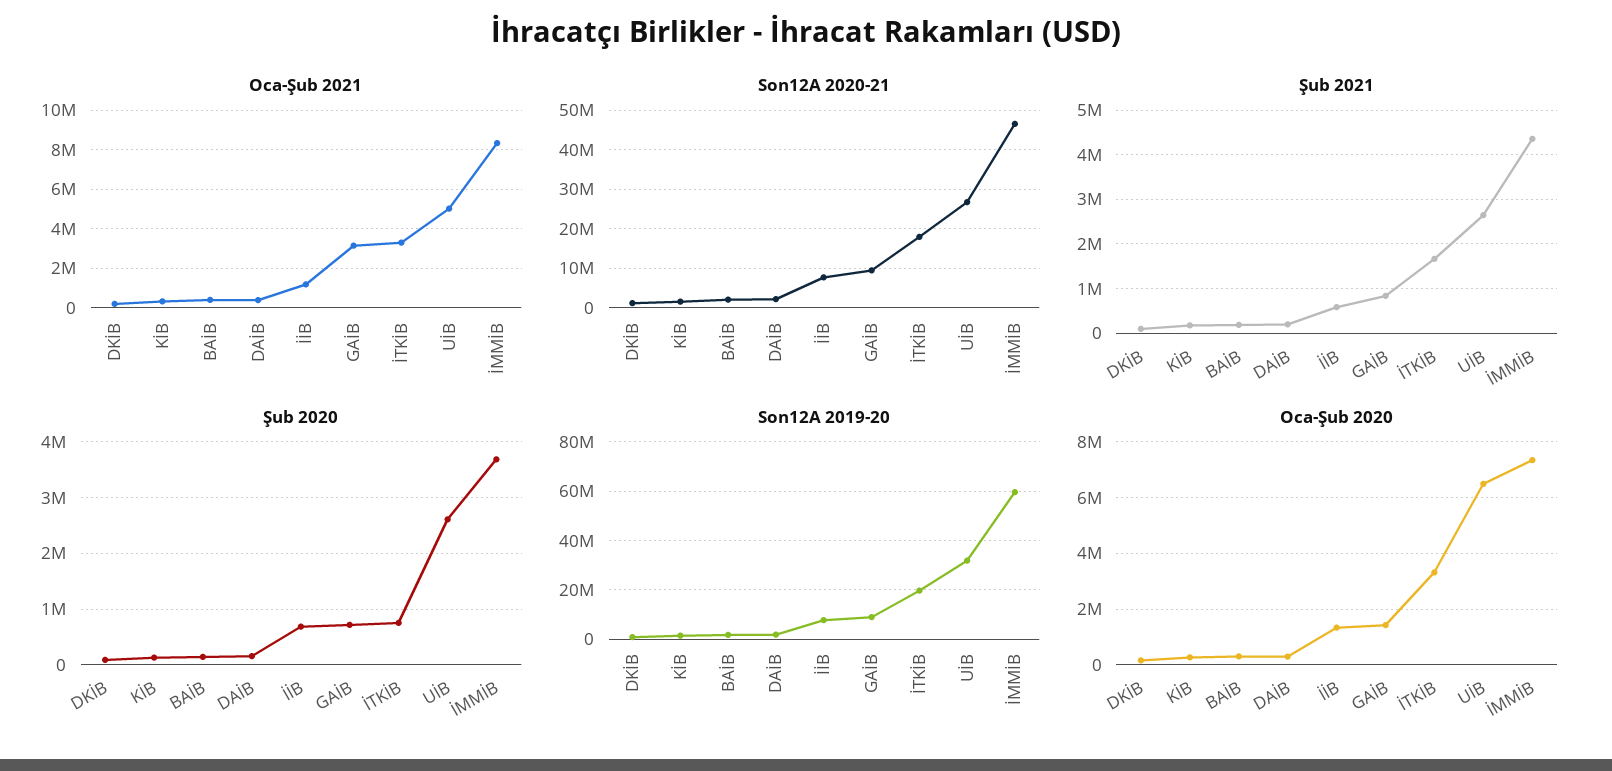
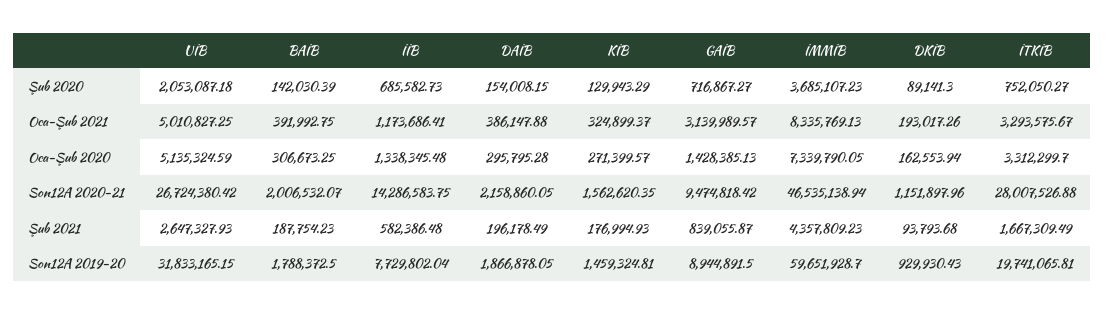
  {
    "Oca-Şub 2021": {
      "DKİB": 193017.26,
      "KİB": 324899.37,
      "BAİB": 391992.75,
      "DAİB": 386147.88,
      "İİB": 1173686.41,
      "GAİB": 3139989.57,
      "İTKİB": 3293575.67,
      "UİB": 5010827.25,
      "İMMİB": 8335769.13
    },
    "Son12A 2020-21": {
      "DKİB": 1151897.96,
      "KİB": 1562620.35,
      "BAİB": 2006532.07,
      "DAİB": 2158860.05,
-     "İİB": 8000000,
+     "İİB": 14286583.75,
      "GAİB": 9474818.42,
-     "İTKİB": 18000000,
+     "İTKİB": 28007526.88,
      "UİB": 26724380.42,
      "İMMİB": 46535138.94
    },
    "Şub 2021": {
      "DKİB": 93793.68,
      "KİB": 176994.93,
      "BAİB": 187754.23,
      "DAİB": 196178.49,
      "İİB": 582386.48,
      "GAİB": 839055.87,
      "İTKİB": 1667309.49,
      "UİB": 2647327.93,
      "İMMİB": 4357809.23
    },
    "Şub 2020": {
      "DKİB": 89141.3,
      "KİB": 129943.29,
      "BAİB": 142030.39,
      "DAİB": 154008.15,
      "İİB": 685582.73,
      "GAİB": 716867.27,
      "İTKİB": 752050.27,
-     "UİB": 2600000,
+     "UİB": 2053087.18,
      "İMMİB": 3685107.23
    },
    "Son12A 2019-20": {
      "DKİB": 929930.43,
      "KİB": 1459324.81,
      "BAİB": 1788372.5,
      "DAİB": 1866878.05,
      "İİB": 7729802.04,
      "GAİB": 8944891.5,
      "İTKİB": 19741065.81,
      "UİB": 31833165.15,
      "İMMİB": 59651928.7
    },
    "Oca-Şub 2020": {
      "DKİB": 162553.94,
      "KİB": 271399.57,
      "BAİB": 306673.25,
      "DAİB": 295795.28,
      "İİB": 1338345.48,
      "GAİB": 1428385.13,
      "İTKİB": 3312299.7,
-     "UİB": 6500000,
+     "UİB": 5135324.59,
      "İMMİB": 7339790.05
    }
  }

